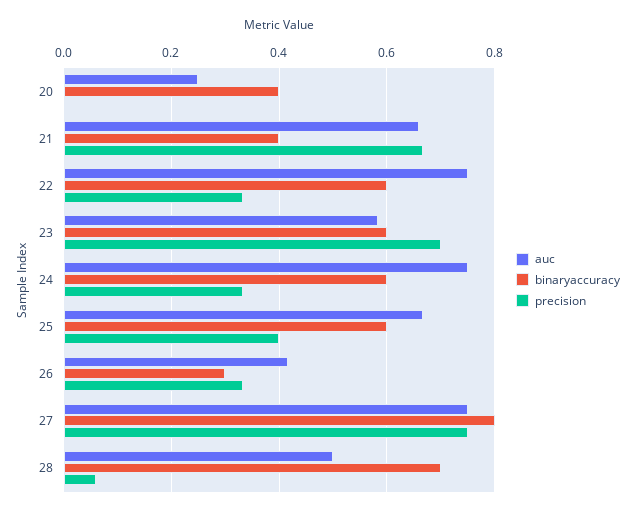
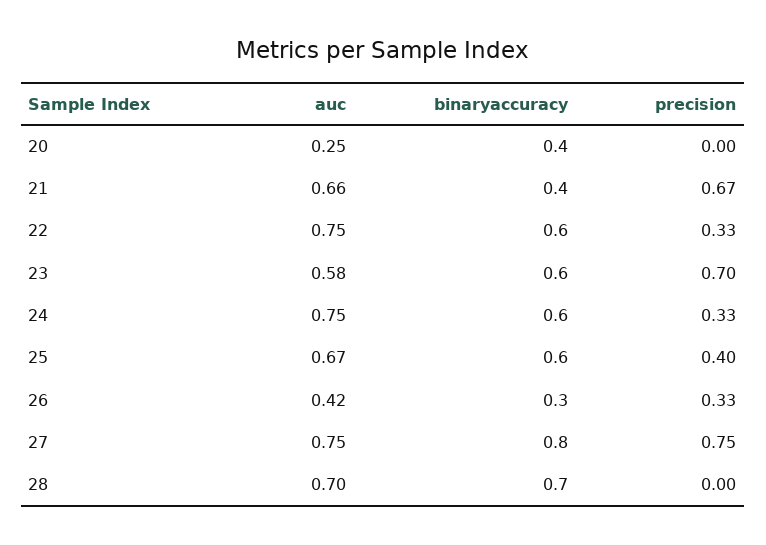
  {
    "auc": {
      "20": 0.25,
      "21": 0.66,
      "22": 0.75,
      "23": 0.58,
      "24": 0.75,
      "25": 0.67,
      "26": 0.42,
      "27": 0.75,
-     "28": 0.5
+     "28": 0.7
    },
    "binaryaccuracy": {
      "20": 0.4,
      "21": 0.4,
      "22": 0.6,
      "23": 0.6,
      "24": 0.6,
      "25": 0.6,
      "26": 0.3,
      "27": 0.8,
      "28": 0.7
    },
    "precision": {
      "20": 0,
      "21": 0.67,
      "22": 0.33,
      "23": 0.7,
      "24": 0.33,
      "25": 0.4,
      "26": 0.33,
      "27": 0.75,
-     "28": 0.06
+     "28": 0
    }
  }

